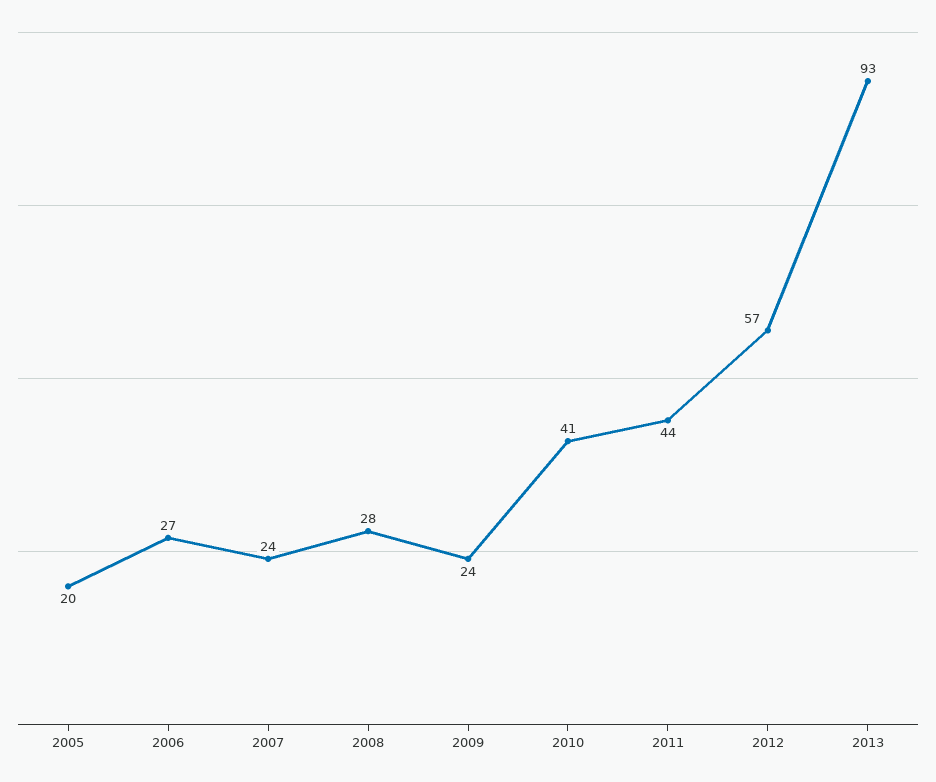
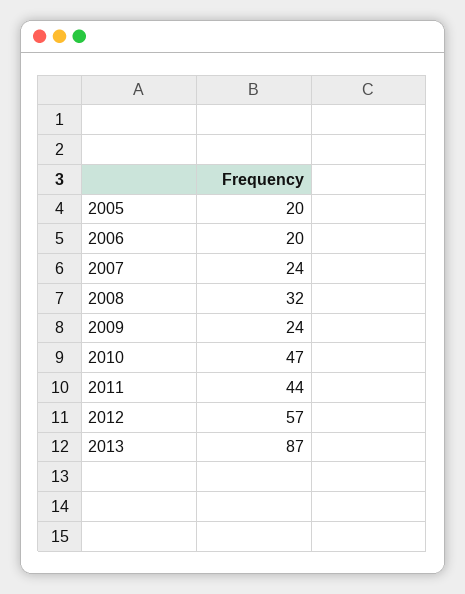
  {
    "2005": 20,
-   "2006": 27,
+   "2006": 20,
    "2007": 24,
-   "2008": 28,
+   "2008": 32,
    "2009": 24,
-   "2010": 41,
+   "2010": 47,
    "2011": 44,
    "2012": 57,
-   "2013": 93
+   "2013": 87
  }

